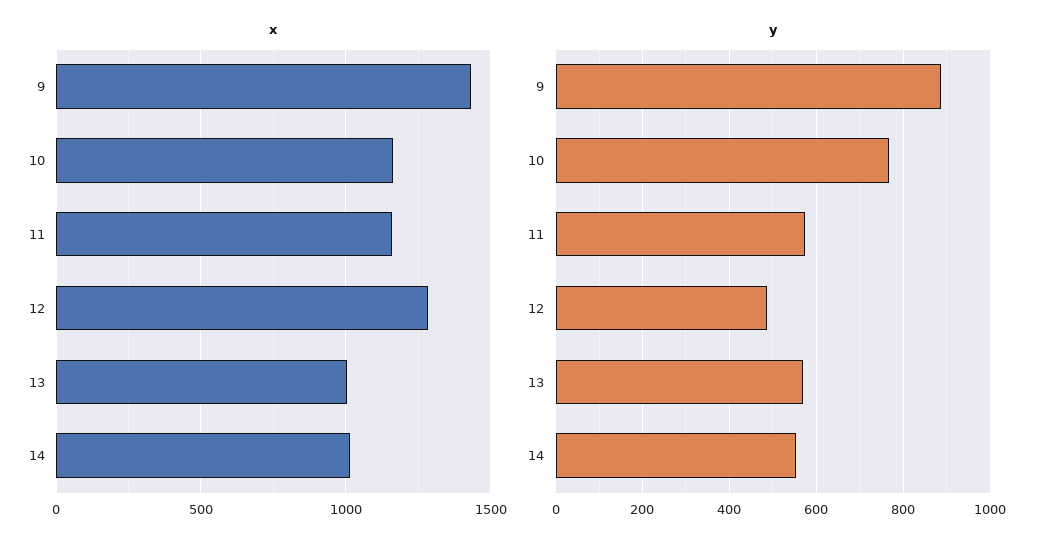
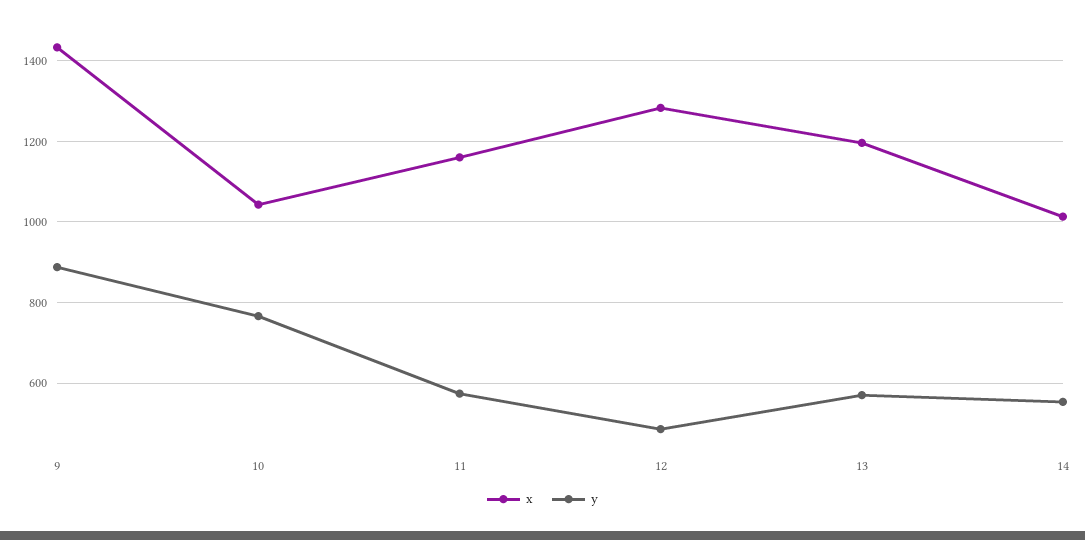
  {
    "x": {
      "9": 1440,
-     "10": 1150,
+     "10": 1040,
      "11": 1160,
      "12": 1280,
-     "13": 1000,
+     "13": 1200,
      "14": 1020
    },
    "y": {
      "9": 880,
      "10": 760,
      "11": 580,
      "12": 480,
      "13": 580,
      "14": 560
    }
  }

